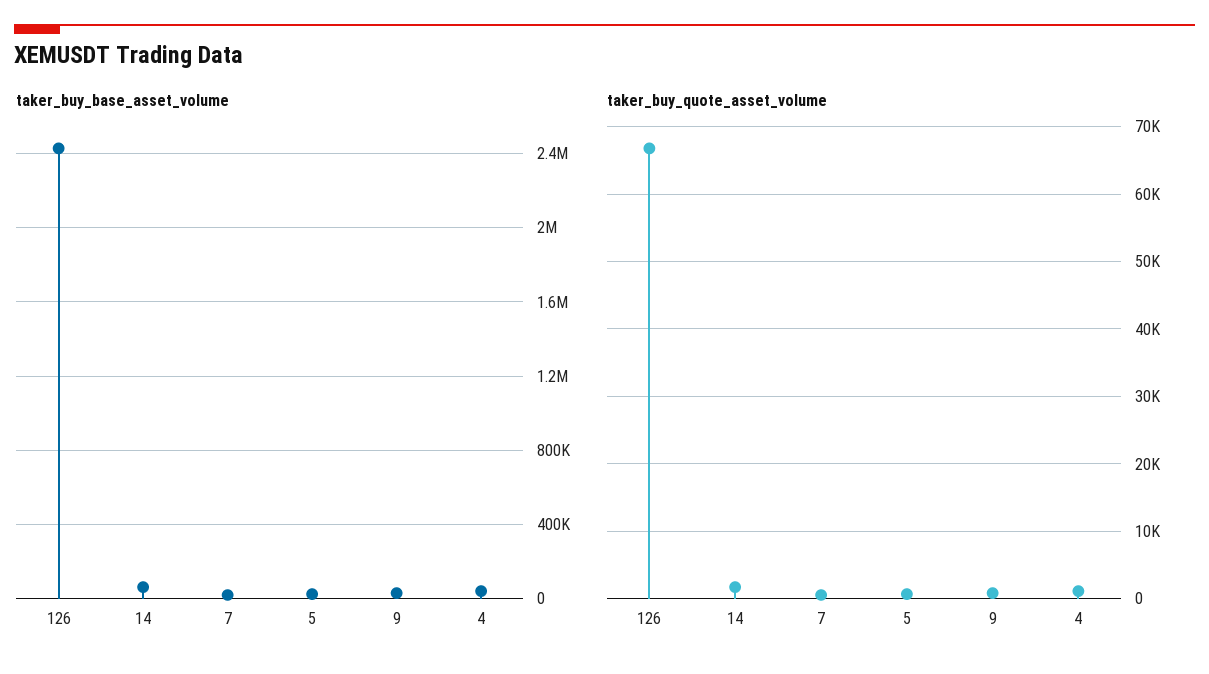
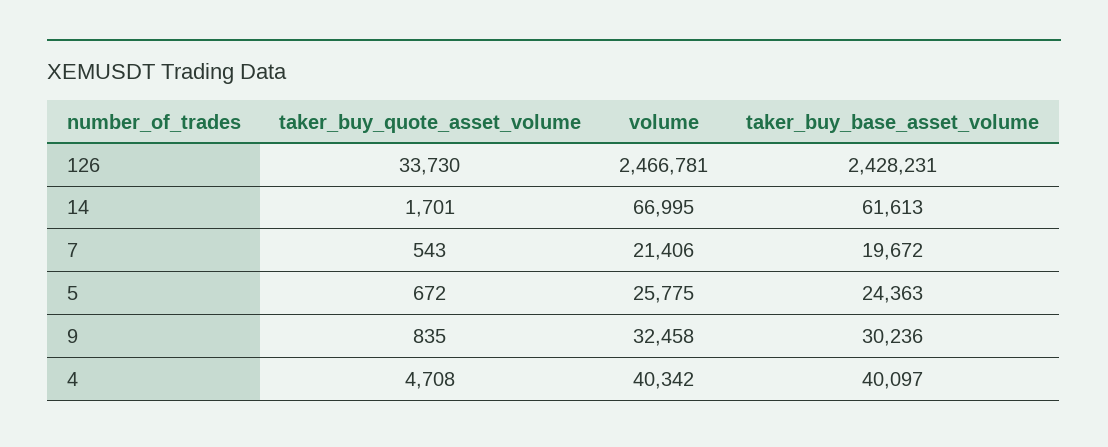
  {
    "taker_buy_base_asset_volume": {
      "126": 2428231,
      "14": 61613,
      "7": 19672,
      "5": 24363,
      "9": 30236,
      "4": 40097
    },
    "taker_buy_quote_asset_volume": {
-     "126": 67000,
+     "126": 33730,
      "14": 1701,
      "7": 543,
      "5": 672,
      "9": 835,
-     "4": 1000
+     "4": 4708
-   }
+   },
+   "volume": {
+     "126": 2466781,
+     "14": 66995,
+     "7": 21406,
+     "5": 25775,
+     "9": 32458,
+     "4": 40342
+   }
  }

